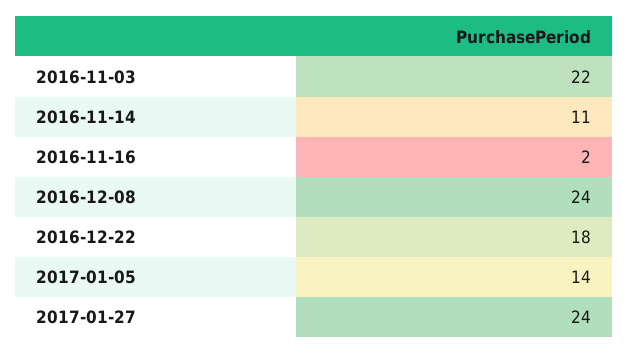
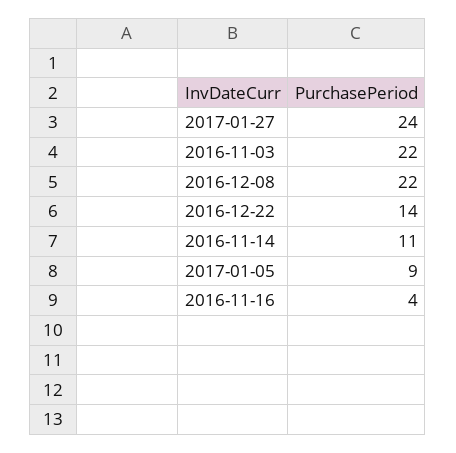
  {
    "2016-11-03": 22,
    "2016-11-14": 11,
-   "2016-11-16": 2,
+   "2016-11-16": 4,
-   "2016-12-08": 24,
+   "2016-12-08": 22,
-   "2016-12-22": 18,
+   "2016-12-22": 14,
-   "2017-01-05": 14,
+   "2017-01-05": 9,
    "2017-01-27": 24
  }

